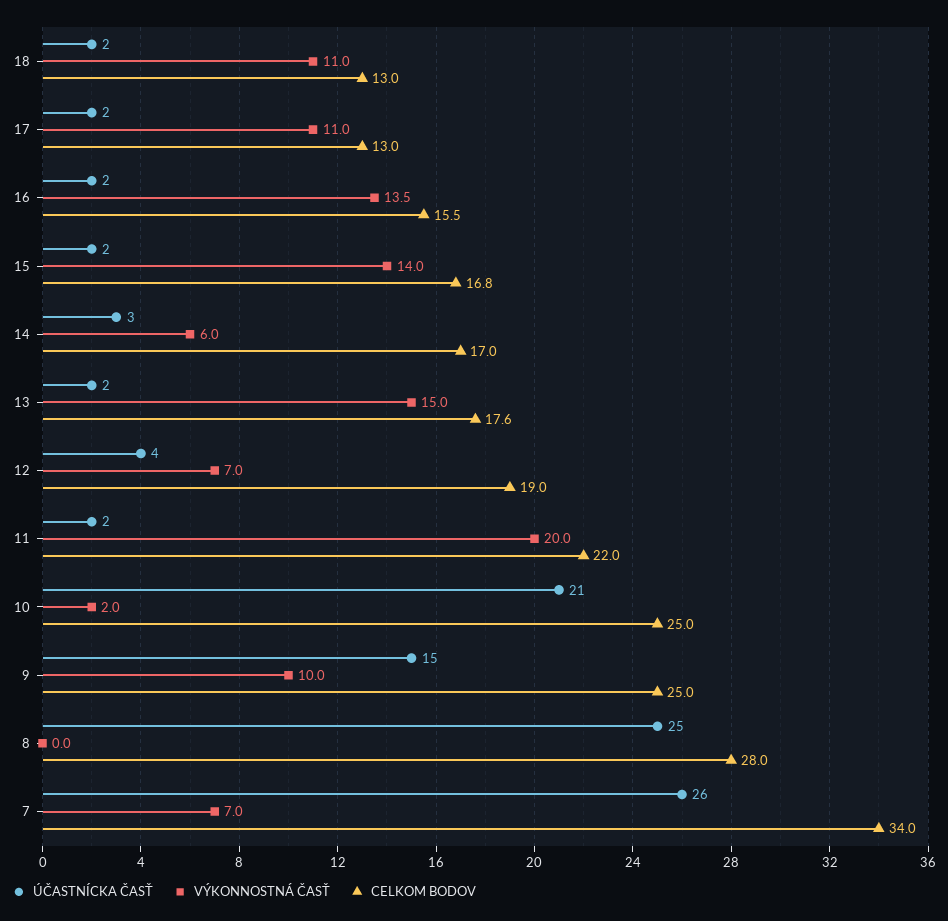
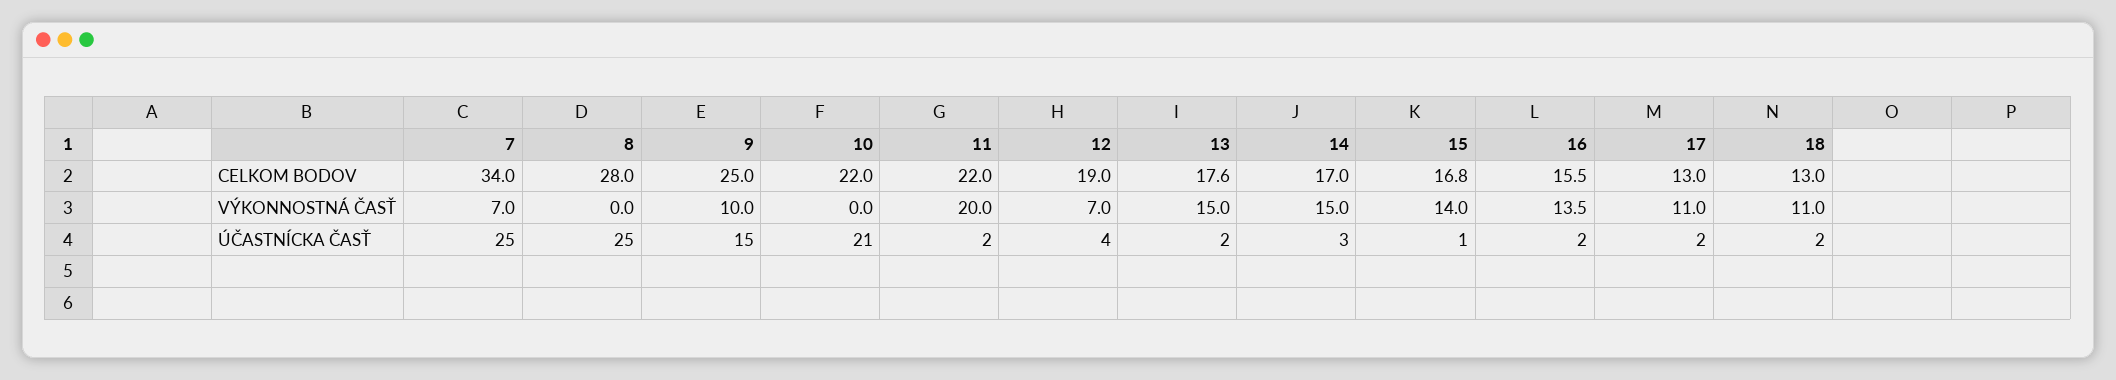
  {
    "ÚČASTNÍCKA ČASŤ": {
      "18": 2,
      "17": 2,
      "16": 2,
-     "15": 2,
+     "15": 1,
      "14": 3,
      "13": 2,
      "12": 4,
      "11": 2,
      "10": 21,
      "9": 15,
      "8": 25,
-     "7": 26
+     "7": 25
    },
    "VÝKONNOSTNÁ ČASŤ": {
      "18": 11,
      "17": 11,
      "16": 13.5,
      "15": 14,
-     "14": 6,
+     "14": 15,
      "13": 15,
      "12": 7,
      "11": 20,
-     "10": 2,
+     "10": 0,
      "9": 10,
      "8": 0,
      "7": 7
    },
    "CELKOM BODOV": {
      "18": 13,
      "17": 13,
      "16": 15.5,
      "15": 16.8,
      "14": 17,
      "13": 17.6,
      "12": 19,
      "11": 22,
-     "10": 25,
+     "10": 22,
      "9": 25,
      "8": 28,
      "7": 34
    }
  }

